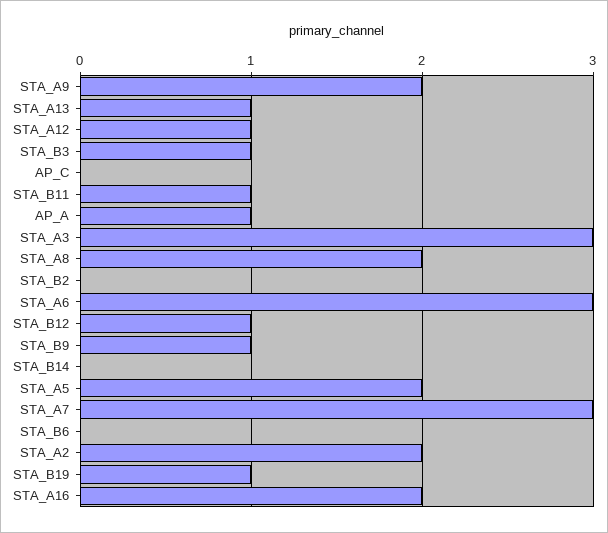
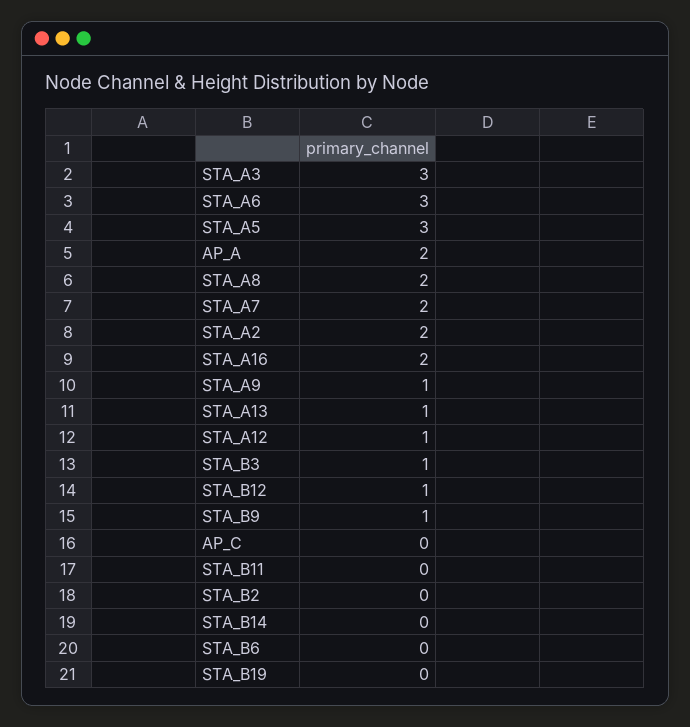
  {
-   "STA_A9": 2,
+   "STA_A9": 1,
    "STA_A13": 1,
    "STA_A12": 1,
    "STA_B3": 1,
    "AP_C": 0,
-   "STA_B11": 1,
+   "STA_B11": 0,
-   "AP_A": 1,
+   "AP_A": 2,
    "STA_A3": 3,
    "STA_A8": 2,
    "STA_B2": 0,
    "STA_A6": 3,
    "STA_B12": 1,
    "STA_B9": 1,
    "STA_B14": 0,
-   "STA_A5": 2,
+   "STA_A5": 3,
-   "STA_A7": 3,
+   "STA_A7": 2,
    "STA_B6": 0,
    "STA_A2": 2,
-   "STA_B19": 1,
+   "STA_B19": 0,
    "STA_A16": 2
  }

